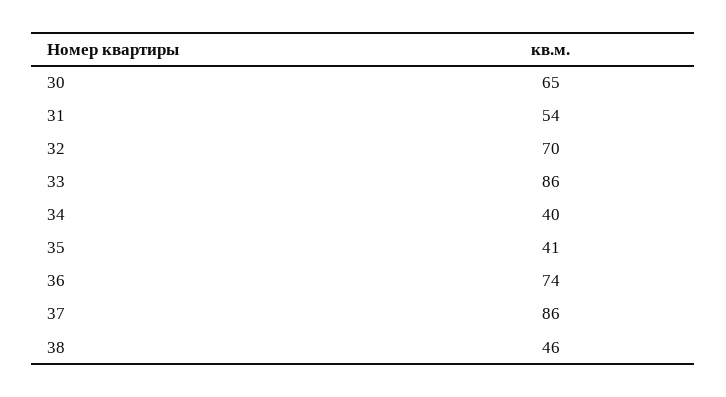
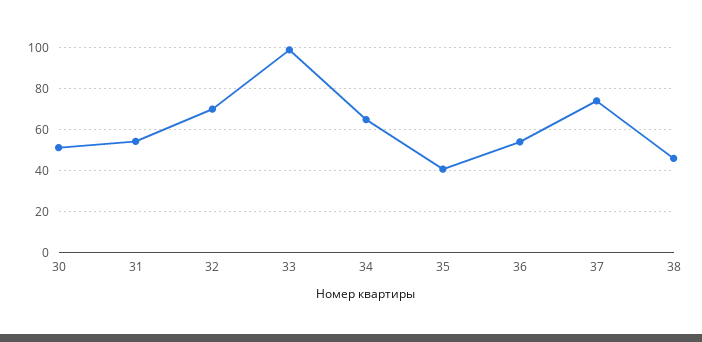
  {
-   "30": 65,
+   "30": 50,
    "31": 54,
    "32": 70,
-   "33": 86,
+   "33": 100,
-   "34": 40,
+   "34": 65,
    "35": 41,
-   "36": 74,
+   "36": 55,
-   "37": 86,
+   "37": 75,
    "38": 46
  }

